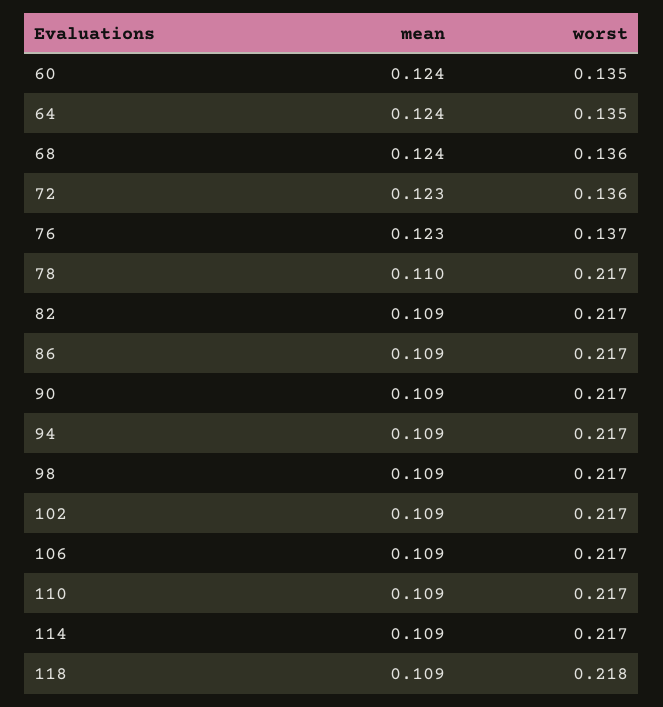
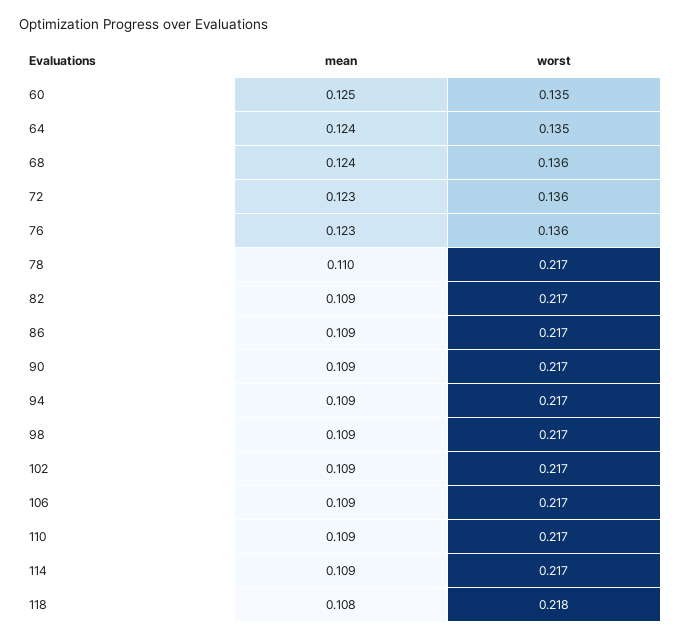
  {
    "mean": {
-     "60": 0.124,
+     "60": 0.125,
      "64": 0.124,
      "68": 0.124,
      "72": 0.123,
      "76": 0.123,
      "78": 0.11,
      "82": 0.109,
      "86": 0.109,
      "90": 0.109,
      "94": 0.109,
      "98": 0.109,
      "102": 0.109,
      "106": 0.109,
      "110": 0.109,
      "114": 0.109,
-     "118": 0.109
+     "118": 0.108
    },
    "worst": {
      "60": 0.135,
      "64": 0.135,
      "68": 0.136,
      "72": 0.136,
-     "76": 0.137,
+     "76": 0.136,
      "78": 0.217,
      "82": 0.217,
      "86": 0.217,
      "90": 0.217,
      "94": 0.217,
      "98": 0.217,
      "102": 0.217,
      "106": 0.217,
      "110": 0.217,
      "114": 0.217,
      "118": 0.218
    }
  }

